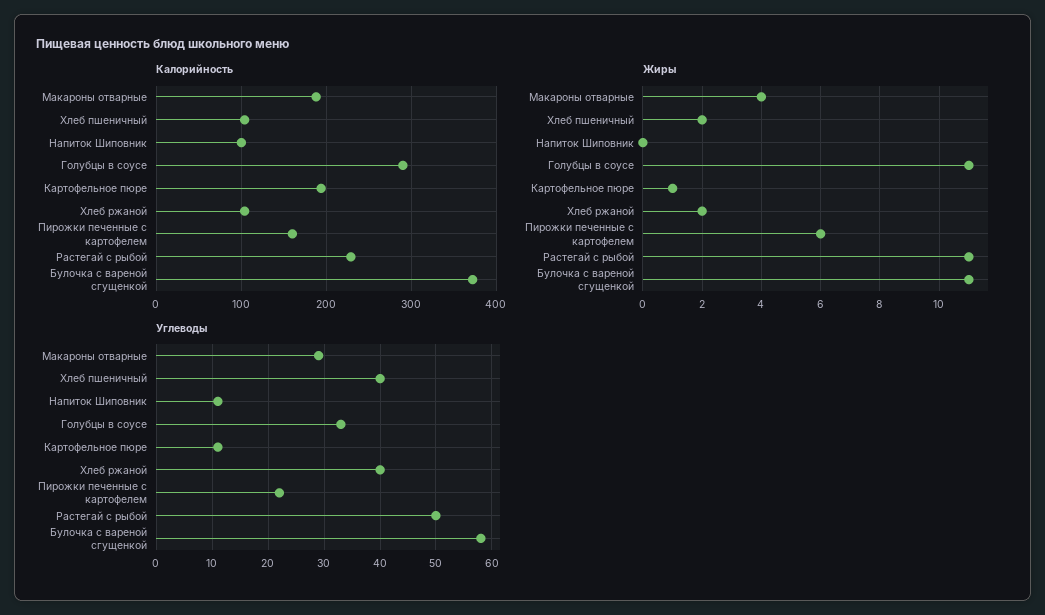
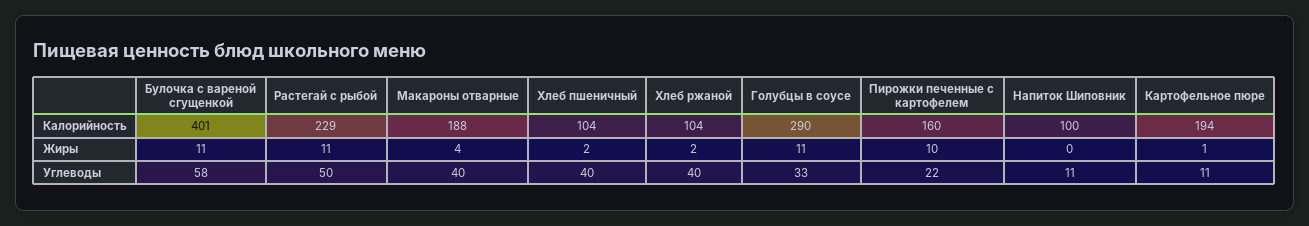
  {
    "Калорийность": {
      "Макароны отварные": 188,
      "Хлеб пшеничный": 104,
      "Напиток Шиповник": 100,
      "Голубцы в соусе": 290,
      "Картофельное пюре": 194,
      "Хлеб ржаной": 104,
      "Пирожки печенные с картофелем": 160,
      "Растегай с рыбой": 229,
-     "Булочка с вареной сгущенкой": 370
+     "Булочка с вареной сгущенкой": 401
    },
    "Жиры": {
      "Макароны отварные": 4,
      "Хлеб пшеничный": 2,
      "Напиток Шиповник": 0,
      "Голубцы в соусе": 11,
      "Картофельное пюре": 1,
      "Хлеб ржаной": 2,
-     "Пирожки печенные с картофелем": 6,
+     "Пирожки печенные с картофелем": 10,
      "Растегай с рыбой": 11,
      "Булочка с вареной сгущенкой": 11
    },
    "Углеводы": {
-     "Макароны отварные": 30,
+     "Макароны отварные": 40,
      "Хлеб пшеничный": 40,
      "Напиток Шиповник": 11,
      "Голубцы в соусе": 33,
      "Картофельное пюре": 11,
      "Хлеб ржаной": 40,
      "Пирожки печенные с картофелем": 22,
      "Растегай с рыбой": 50,
      "Булочка с вареной сгущенкой": 58
    }
  }

